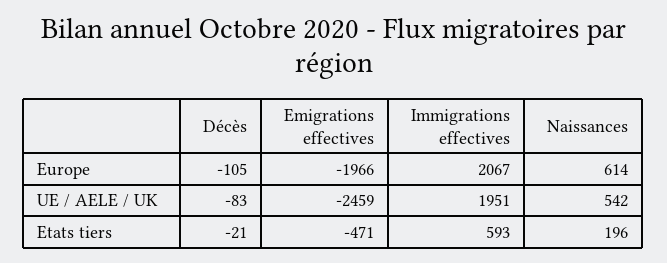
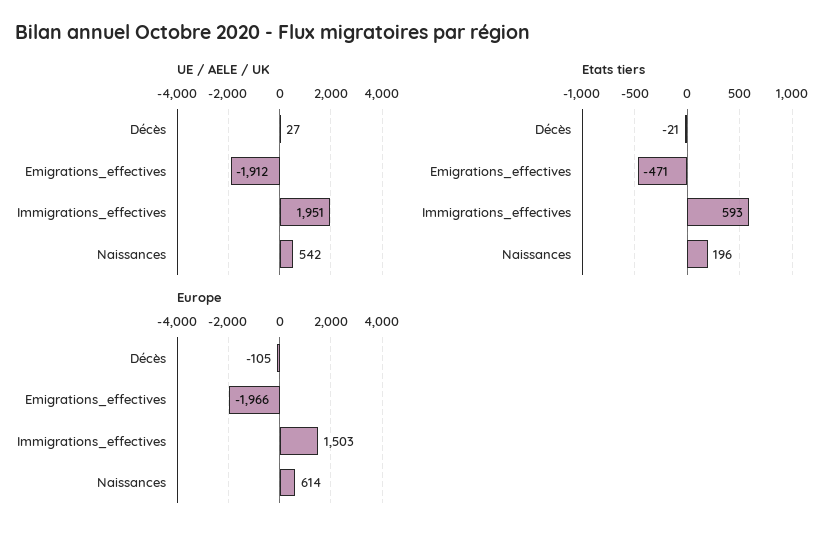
  {
    "Europe": {
      "Décès": -105,
      "Emigrations effectives": -1966,
-     "Immigrations effectives": 2067,
+     "Immigrations effectives": 1503,
      "Naissances": 614
    },
    "UE / AELE / UK": {
-     "Décès": -83,
+     "Décès": 27,
-     "Emigrations effectives": -2459,
+     "Emigrations effectives": -1912,
      "Immigrations effectives": 1951,
      "Naissances": 542
    },
    "Etats tiers": {
      "Décès": -21,
      "Emigrations effectives": -471,
      "Immigrations effectives": 593,
      "Naissances": 196
    }
  }

